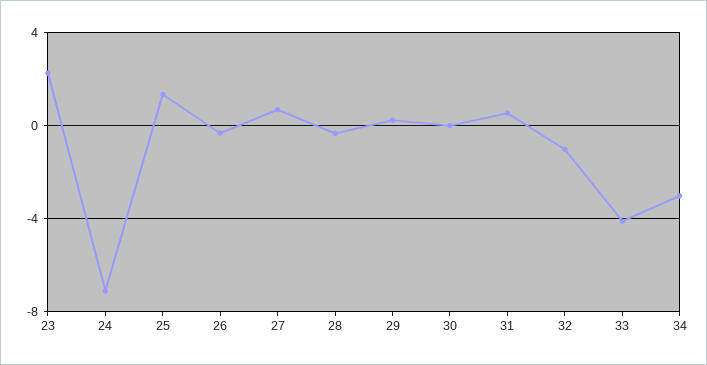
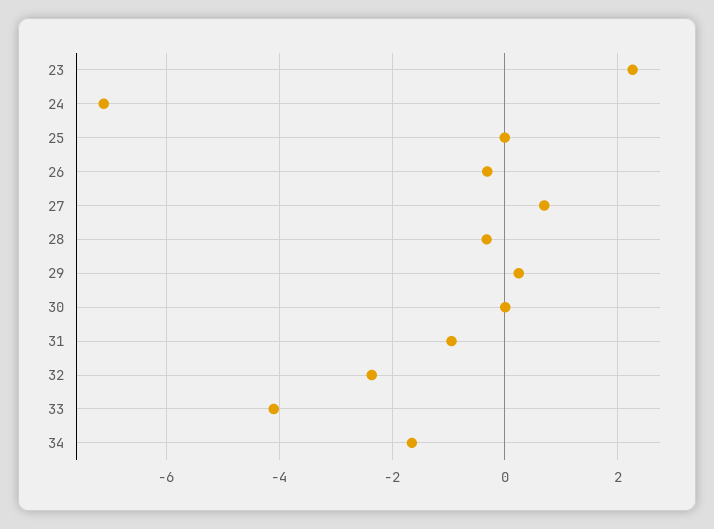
  {
    "23": 2.2,
    "24": -7.2,
-   "25": 1.5,
+   "25": 0,
    "26": -0.4,
    "27": 0.6,
    "28": -0.4,
    "29": 0.2,
    "30": 0,
-   "31": 0.5,
+   "31": -1,
-   "32": -1,
+   "32": -2.4,
    "33": -4,
-   "34": -3
+   "34": -1.6
  }

